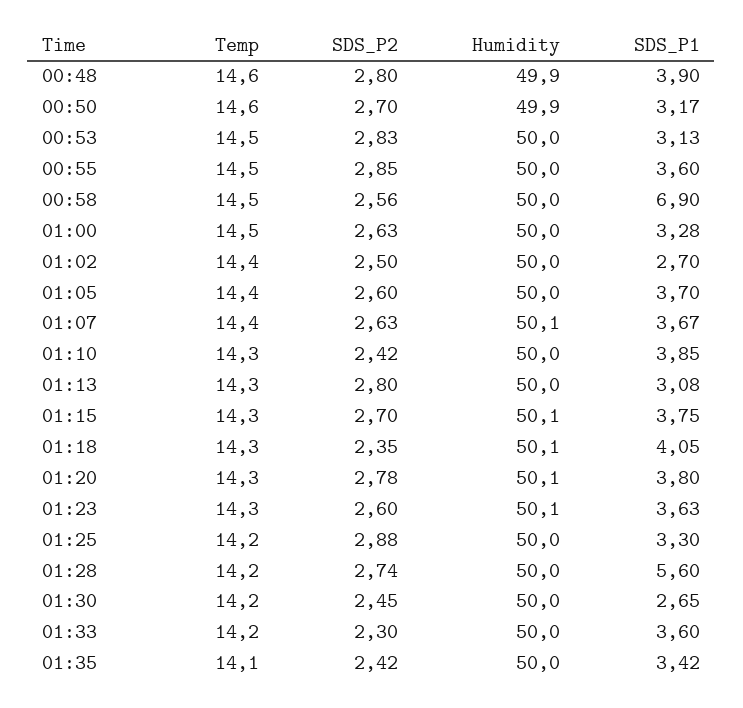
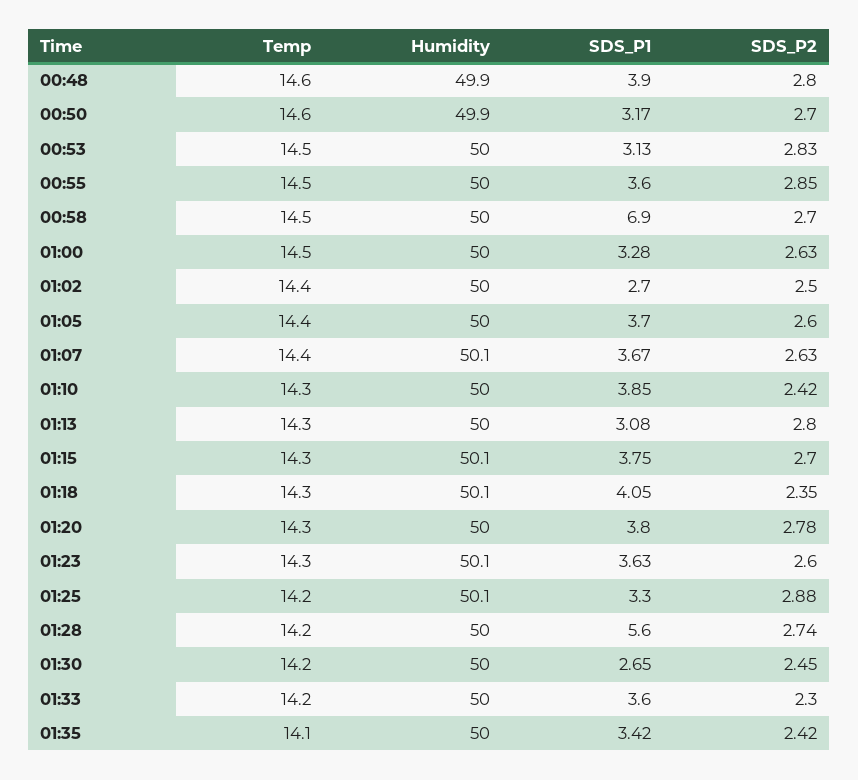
  {
    "Temp": {
      "00:48": 14.6,
      "00:50": 14.6,
      "00:53": 14.5,
      "00:55": 14.5,
      "00:58": 14.5,
      "01:00": 14.5,
      "01:02": 14.4,
      "01:05": 14.4,
      "01:07": 14.4,
      "01:10": 14.3,
      "01:13": 14.3,
      "01:15": 14.3,
      "01:18": 14.3,
      "01:20": 14.3,
      "01:23": 14.3,
      "01:25": 14.2,
      "01:28": 14.2,
      "01:30": 14.2,
      "01:33": 14.2,
      "01:35": 14.1
    },
    "SDS_P2": {
      "00:48": 2.8,
      "00:50": 2.7,
      "00:53": 2.83,
      "00:55": 2.85,
-     "00:58": 2.56,
+     "00:58": 2.7,
      "01:00": 2.63,
      "01:02": 2.5,
      "01:05": 2.6,
      "01:07": 2.63,
      "01:10": 2.42,
      "01:13": 2.8,
      "01:15": 2.7,
      "01:18": 2.35,
      "01:20": 2.78,
      "01:23": 2.6,
      "01:25": 2.88,
      "01:28": 2.74,
      "01:30": 2.45,
      "01:33": 2.3,
      "01:35": 2.42
    },
    "Humidity": {
      "00:48": 49.9,
      "00:50": 49.9,
      "00:53": 50,
      "00:55": 50,
      "00:58": 50,
      "01:00": 50,
      "01:02": 50,
      "01:05": 50,
      "01:07": 50.1,
      "01:10": 50,
      "01:13": 50,
      "01:15": 50.1,
      "01:18": 50.1,
-     "01:20": 50.1,
+     "01:20": 50,
      "01:23": 50.1,
-     "01:25": 50,
+     "01:25": 50.1,
      "01:28": 50,
      "01:30": 50,
      "01:33": 50,
      "01:35": 50
    },
    "SDS_P1": {
      "00:48": 3.9,
      "00:50": 3.17,
      "00:53": 3.13,
      "00:55": 3.6,
      "00:58": 6.9,
      "01:00": 3.28,
      "01:02": 2.7,
      "01:05": 3.7,
      "01:07": 3.67,
      "01:10": 3.85,
      "01:13": 3.08,
      "01:15": 3.75,
      "01:18": 4.05,
      "01:20": 3.8,
      "01:23": 3.63,
      "01:25": 3.3,
      "01:28": 5.6,
      "01:30": 2.65,
      "01:33": 3.6,
      "01:35": 3.42
    }
  }

